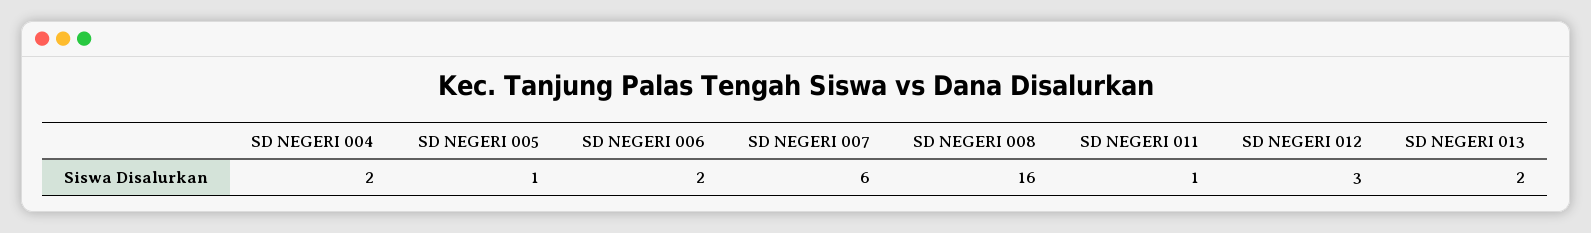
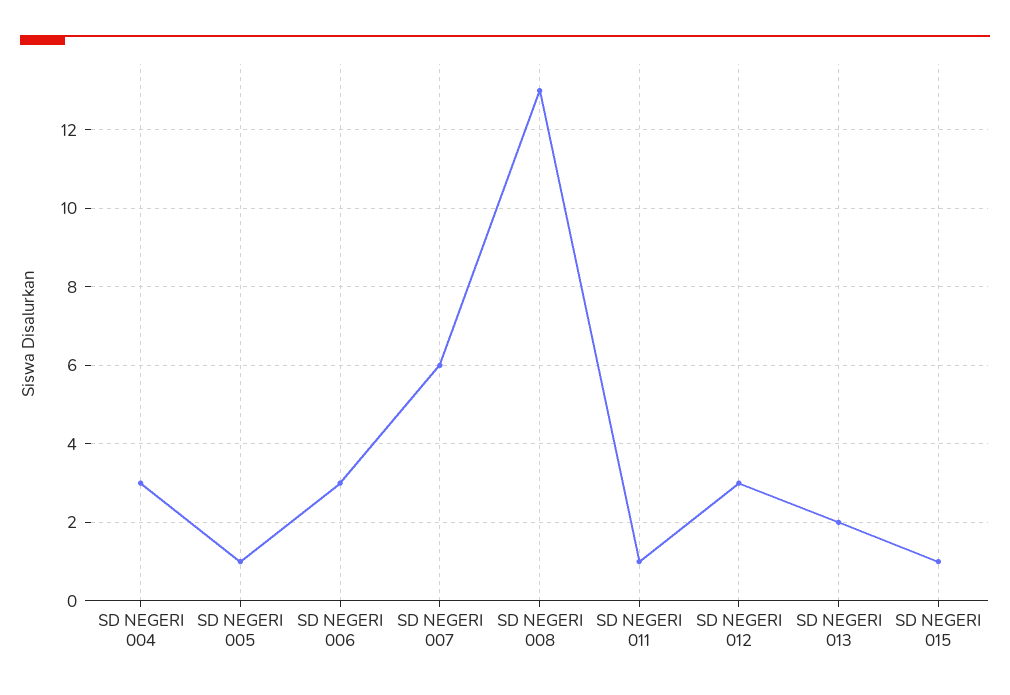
  {
-   "SD NEGERI 004": 2,
+   "SD NEGERI 004": 3,
    "SD NEGERI 005": 1,
-   "SD NEGERI 006": 2,
+   "SD NEGERI 006": 3,
    "SD NEGERI 007": 6,
-   "SD NEGERI 008": 16,
+   "SD NEGERI 008": 13,
    "SD NEGERI 011": 1,
    "SD NEGERI 012": 3,
-   "SD NEGERI 013": 2
+   "SD NEGERI 013": 2,
+   "SD NEGERI 015": 1
  }

